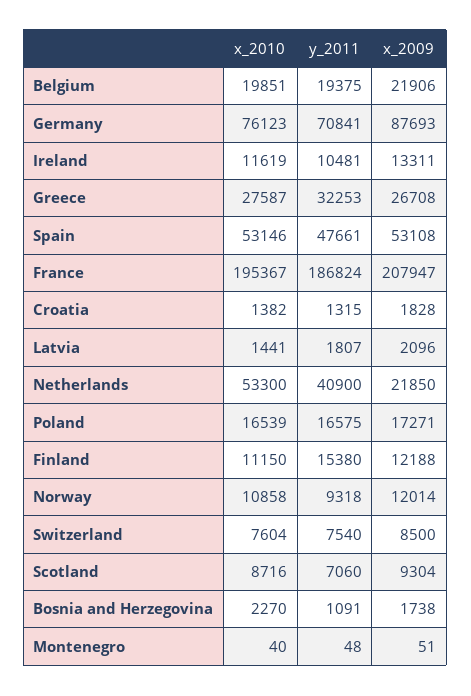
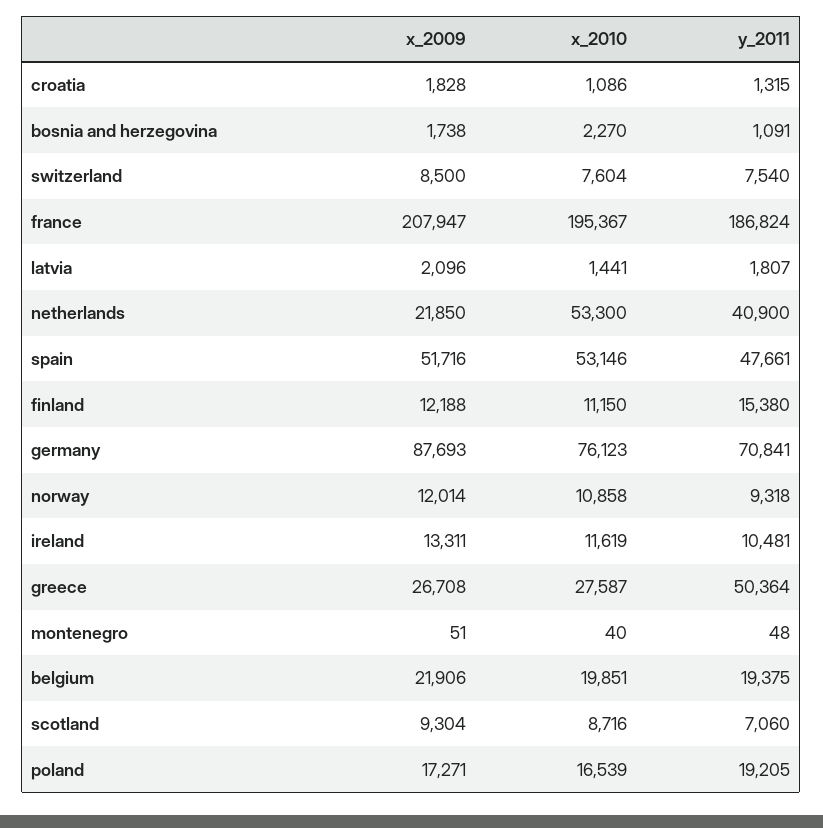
  {
    "x_2010": {
      "Belgium": 19851,
      "Germany": 76123,
      "Ireland": 11619,
      "Greece": 27587,
      "Spain": 53146,
      "France": 195367,
-     "Croatia": 1382,
+     "Croatia": 1086,
      "Latvia": 1441,
      "Netherlands": 53300,
      "Poland": 16539,
      "Finland": 11150,
      "Norway": 10858,
      "Switzerland": 7604,
      "Scotland": 8716,
      "Bosnia and Herzegovina": 2270,
      "Montenegro": 40
    },
    "y_2011": {
      "Belgium": 19375,
      "Germany": 70841,
      "Ireland": 10481,
-     "Greece": 32253,
+     "Greece": 50364,
      "Spain": 47661,
      "France": 186824,
      "Croatia": 1315,
      "Latvia": 1807,
      "Netherlands": 40900,
-     "Poland": 16575,
+     "Poland": 19205,
      "Finland": 15380,
      "Norway": 9318,
      "Switzerland": 7540,
      "Scotland": 7060,
      "Bosnia and Herzegovina": 1091,
      "Montenegro": 48
    },
    "x_2009": {
      "Belgium": 21906,
      "Germany": 87693,
      "Ireland": 13311,
      "Greece": 26708,
-     "Spain": 53108,
+     "Spain": 51716,
      "France": 207947,
      "Croatia": 1828,
      "Latvia": 2096,
      "Netherlands": 21850,
      "Poland": 17271,
      "Finland": 12188,
      "Norway": 12014,
      "Switzerland": 8500,
      "Scotland": 9304,
      "Bosnia and Herzegovina": 1738,
      "Montenegro": 51
    }
  }

